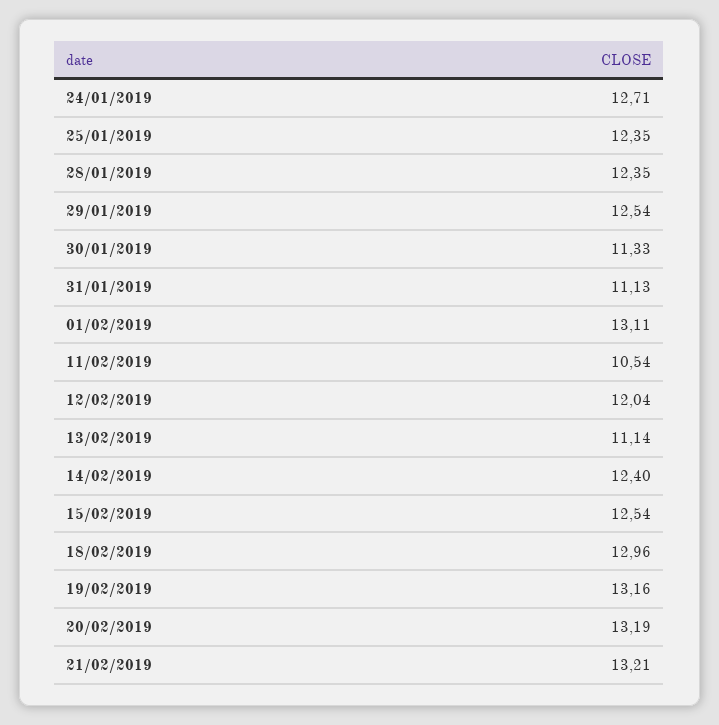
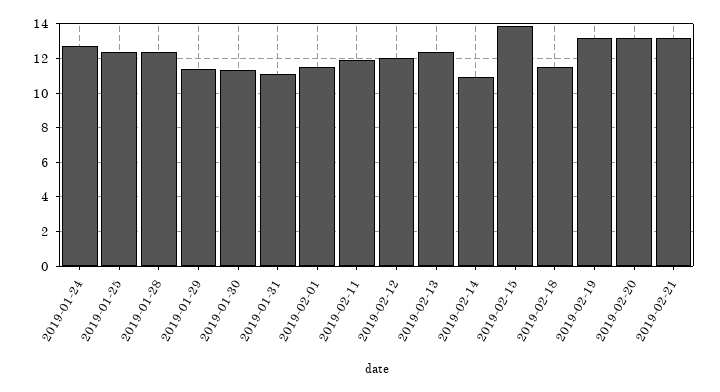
  {
    "24/01/2019": 12.71,
    "25/01/2019": 12.35,
    "28/01/2019": 12.35,
-   "29/01/2019": 12.54,
+   "29/01/2019": 11.5,
    "30/01/2019": 11.33,
    "31/01/2019": 11.13,
-   "01/02/2019": 13.11,
+   "01/02/2019": 11.5,
-   "11/02/2019": 10.54,
+   "11/02/2019": 12,
    "12/02/2019": 12.04,
-   "13/02/2019": 11.14,
+   "13/02/2019": 12.5,
-   "14/02/2019": 12.4,
+   "14/02/2019": 11,
-   "15/02/2019": 12.54,
+   "15/02/2019": 14,
-   "18/02/2019": 12.96,
+   "18/02/2019": 11.5,
    "19/02/2019": 13.16,
    "20/02/2019": 13.19,
    "21/02/2019": 13.21
  }

